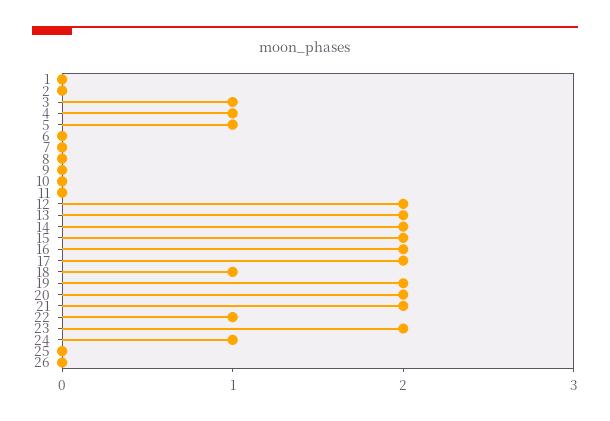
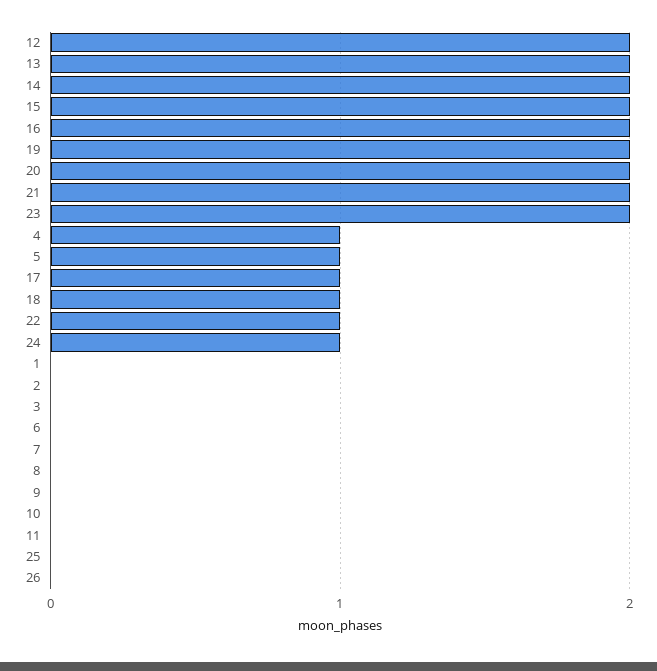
  {
    "1": 0,
    "2": 0,
-   "3": 1,
+   "3": 0,
    "4": 1,
    "5": 1,
    "6": 0,
    "7": 0,
    "8": 0,
    "9": 0,
    "10": 0,
    "11": 0,
    "12": 2,
    "13": 2,
    "14": 2,
    "15": 2,
    "16": 2,
-   "17": 2,
+   "17": 1,
    "18": 1,
    "19": 2,
    "20": 2,
    "21": 2,
    "22": 1,
    "23": 2,
    "24": 1,
    "25": 0,
    "26": 0
  }

